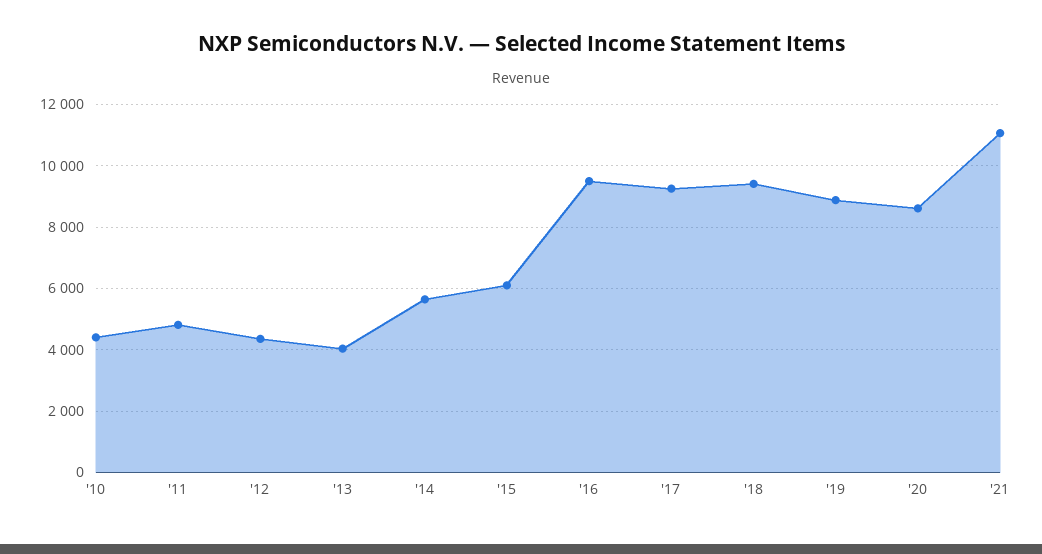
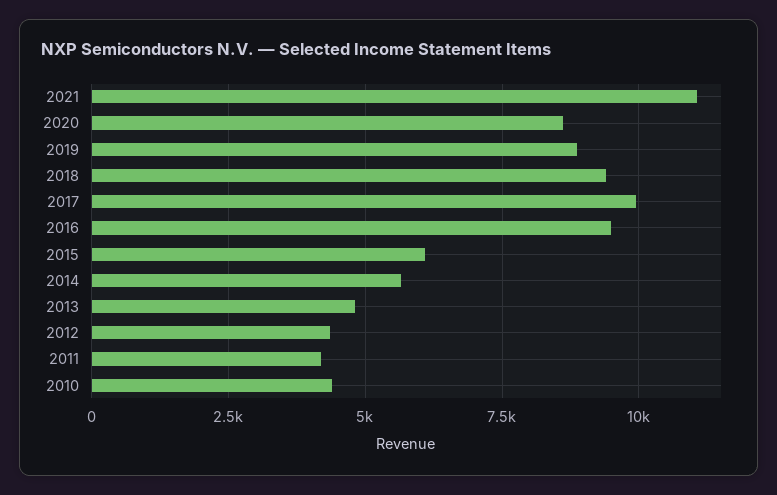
  {
    "'10": 4400,
-   "'11": 4800,
+   "'11": 4250,
    "'12": 4400,
-   "'13": 4000,
+   "'13": 4750,
    "'14": 5600,
    "'15": 6200,
    "'16": 9400,
-   "'17": 9200,
+   "'17": 10000,
    "'18": 9400,
    "'19": 8800,
    "'20": 8600,
    "'21": 11000
  }

